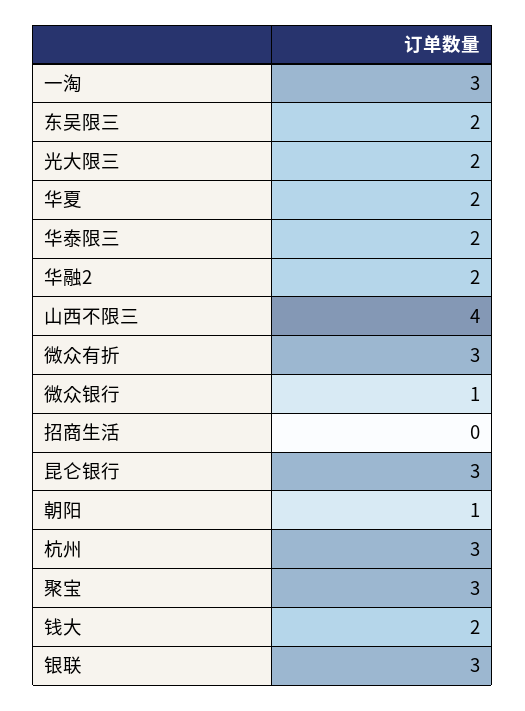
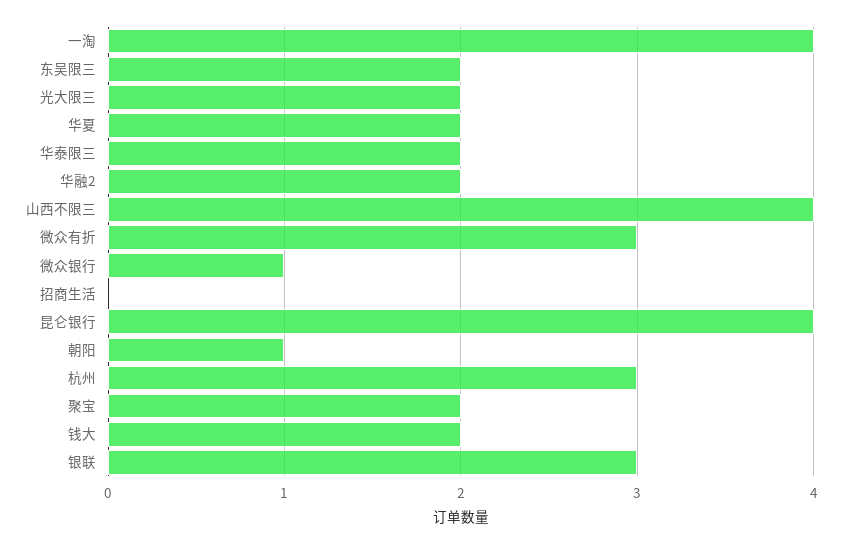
  {
-   "一淘": 3,
+   "一淘": 4,
    "东吴限三": 2,
    "光大限三": 2,
    "华夏": 2,
    "华泰限三": 2,
    "华融2": 2,
    "山西不限三": 4,
    "微众有折": 3,
    "微众银行": 1,
    "招商生活": 0,
-   "昆仑银行": 3,
+   "昆仑银行": 4,
    "朝阳": 1,
    "杭州": 3,
-   "聚宝": 3,
+   "聚宝": 2,
    "钱大": 2,
    "银联": 3
  }

